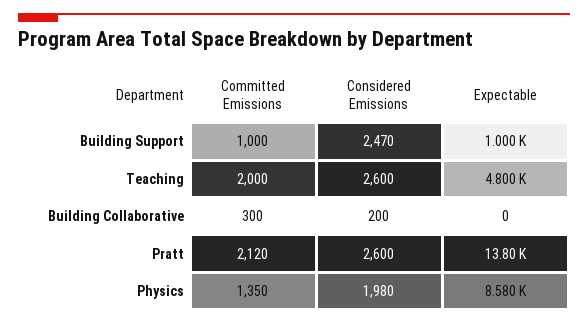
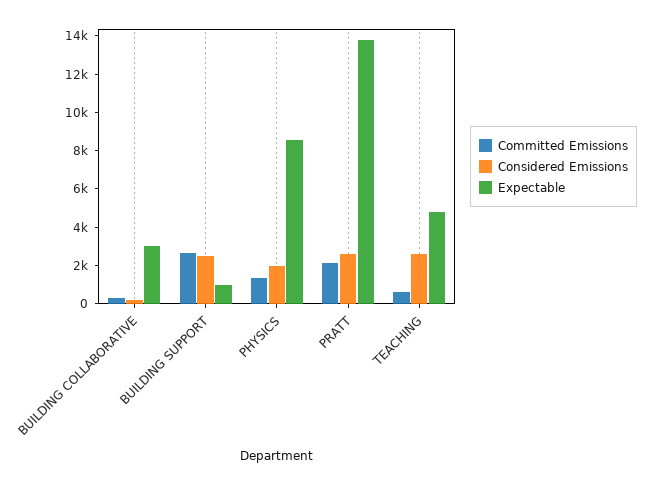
  {
    "Committed Emissions": {
-     "Building Support": 1000,
+     "Building Support": 2500,
-     "Teaching": 2000,
+     "Teaching": 500,
      "Building Collaborative": 300,
      "Pratt": 2120,
      "Physics": 1350
    },
    "Considered Emissions": {
      "Building Support": 2470,
      "Teaching": 2600,
      "Building Collaborative": 200,
      "Pratt": 2600,
      "Physics": 1980
    },
    "Expectable": {
      "Building Support": 1000,
      "Teaching": 4800,
-     "Building Collaborative": 0,
+     "Building Collaborative": 3000,
      "Pratt": 13800,
      "Physics": 8580
    }
  }

